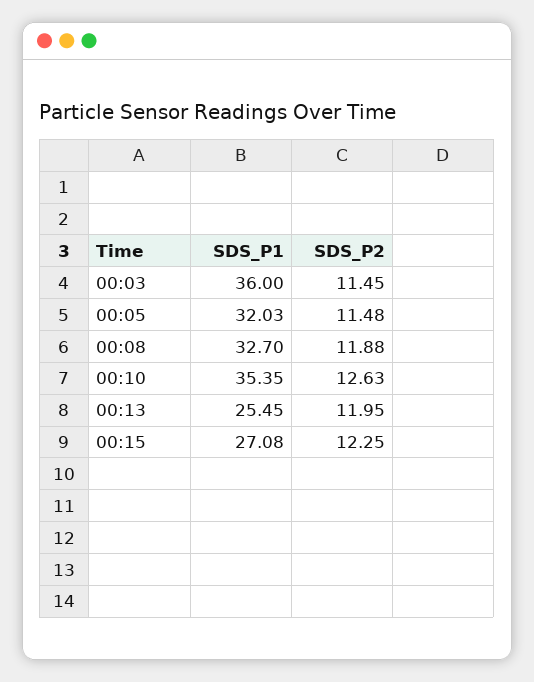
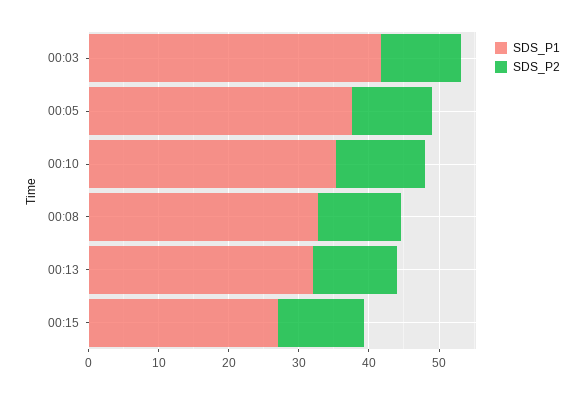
  {
    "SDS_P1": {
-     "00:03": 36,
+     "00:03": 42,
-     "00:05": 32.03,
+     "00:05": 38,
      "00:08": 32.7,
      "00:10": 35.35,
-     "00:13": 25.45,
+     "00:13": 32,
      "00:15": 27.08
    },
    "SDS_P2": {
      "00:03": 11.45,
      "00:05": 11.48,
      "00:08": 11.88,
      "00:10": 12.63,
      "00:13": 11.95,
      "00:15": 12.25
    }
  }

